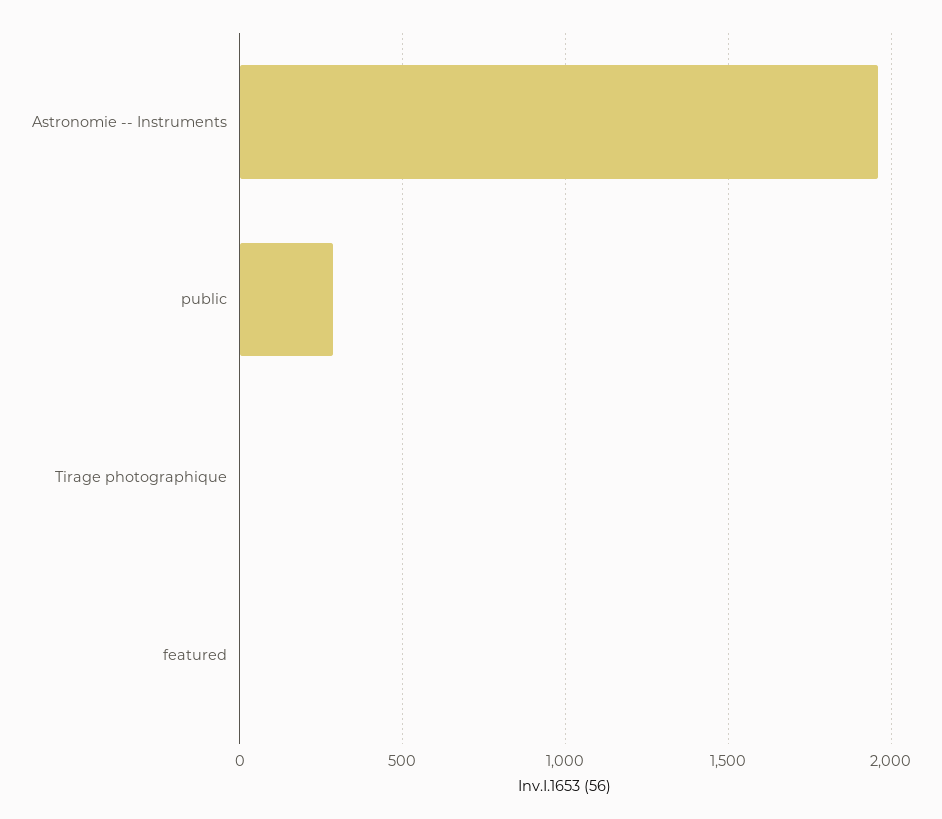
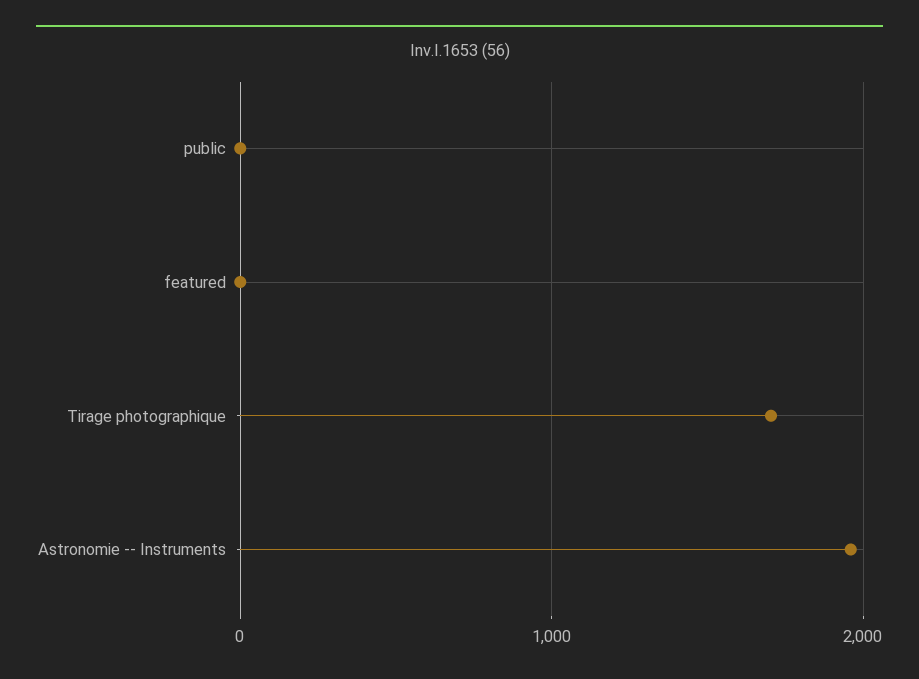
  {
    "Astronomie -- Instruments": 1950,
-   "public": 300,
+   "public": 0,
-   "Tirage photographique": 0,
+   "Tirage photographique": 1700,
    "featured": 0
  }

